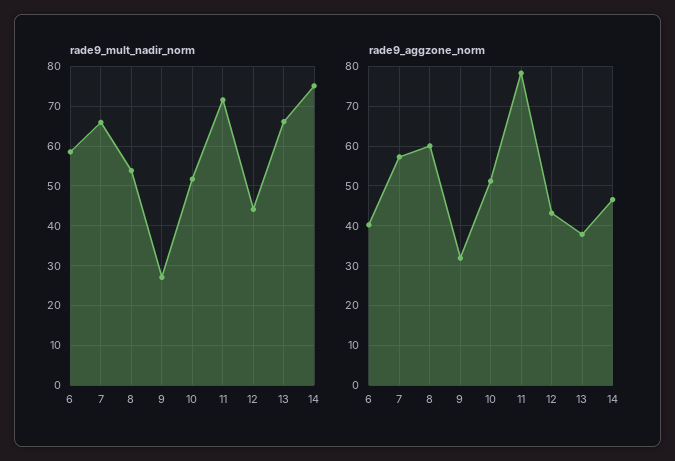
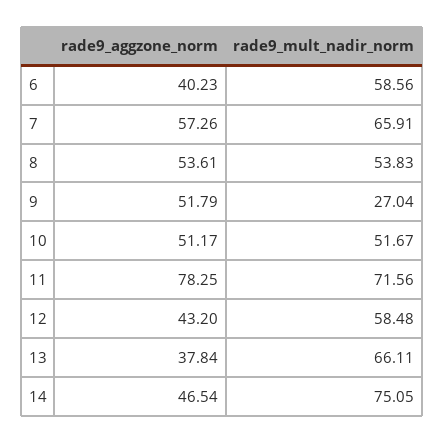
  {
    "rade9_mult_nadir_norm": {
      "6": 58.56,
      "7": 65.91,
      "8": 53.83,
      "9": 27.04,
      "10": 51.67,
      "11": 71.56,
-     "12": 44,
+     "12": 58.48,
      "13": 66.11,
      "14": 75.05
    },
    "rade9_aggzone_norm": {
      "6": 40.23,
      "7": 57.26,
-     "8": 60,
+     "8": 53.61,
-     "9": 32,
+     "9": 51.79,
      "10": 51.17,
      "11": 78.25,
      "12": 43.2,
      "13": 37.84,
      "14": 46.54
    }
  }

